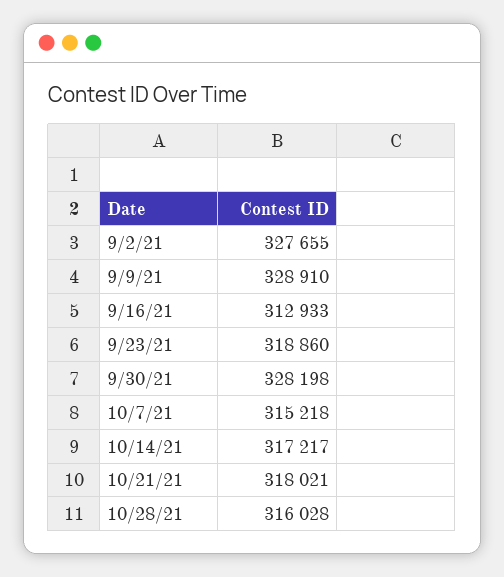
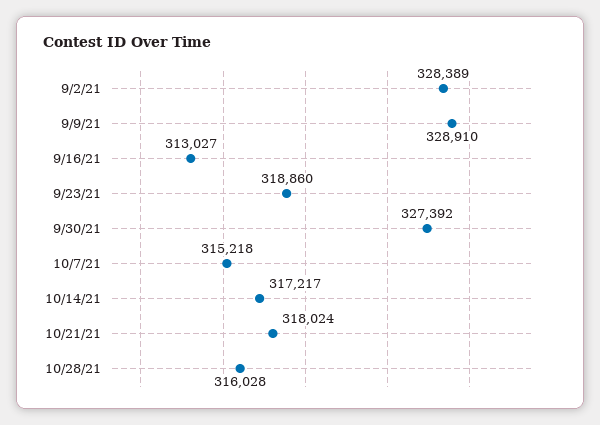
  {
-   "9/2/21": 327655,
+   "9/2/21": 328389,
    "9/9/21": 328910,
-   "9/16/21": 312933,
+   "9/16/21": 313027,
    "9/23/21": 318860,
-   "9/30/21": 328198,
+   "9/30/21": 327392,
    "10/7/21": 315218,
    "10/14/21": 317217,
-   "10/21/21": 318021,
+   "10/21/21": 318024,
    "10/28/21": 316028
  }

